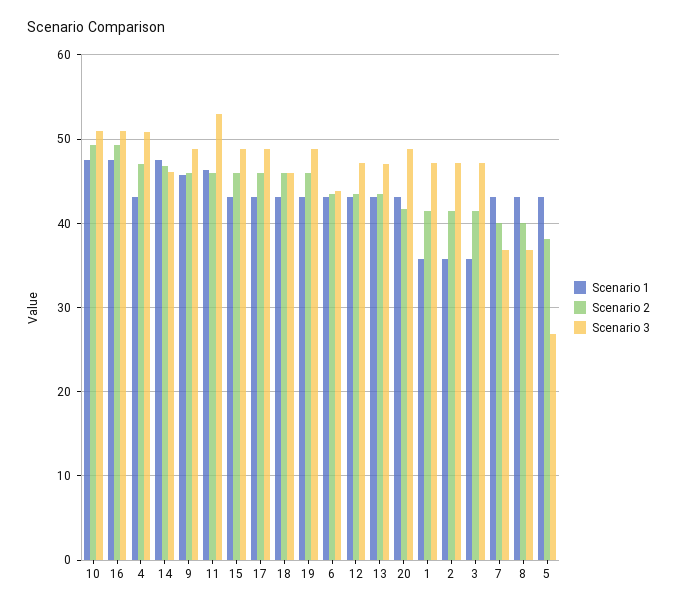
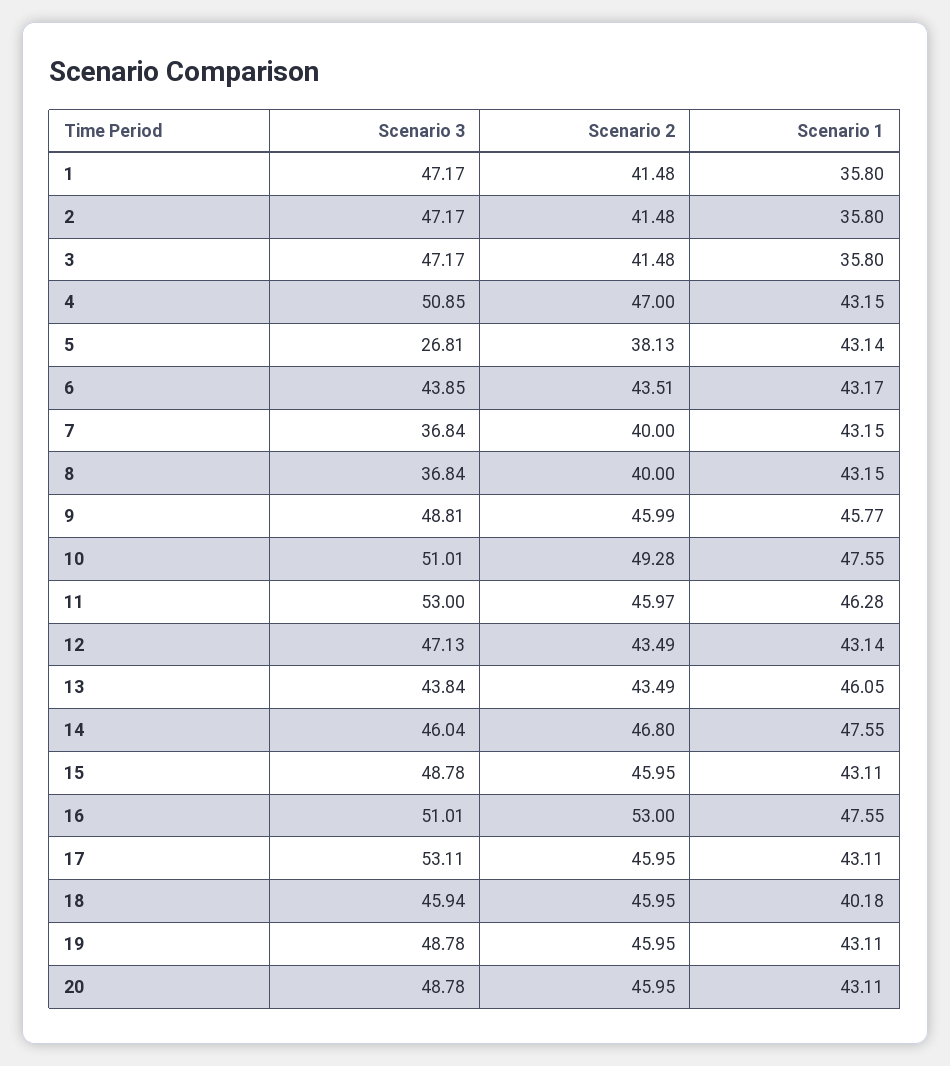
  {
    "Scenario 1": {
      "10": 47.55,
      "16": 47.55,
      "4": 43.15,
      "14": 47.55,
      "9": 45.77,
      "11": 46.28,
      "15": 43.11,
      "17": 43.11,
-     "18": 43,
+     "18": 40.18,
      "19": 43.11,
      "6": 43.17,
      "12": 43.14,
-     "13": 43,
+     "13": 46.05,
      "20": 43.11,
      "1": 35.8,
      "2": 35.8,
      "3": 35.8,
      "7": 43.15,
      "8": 43.15,
      "5": 43.14
    },
    "Scenario 2": {
      "10": 49.28,
-     "16": 49,
+     "16": 53,
      "4": 47,
      "14": 46.8,
      "9": 45.99,
      "11": 45.97,
      "15": 45.95,
      "17": 45.95,
      "18": 45.95,
      "19": 45.95,
      "6": 43.51,
      "12": 43.49,
      "13": 43.49,
-     "20": 42,
+     "20": 45.95,
      "1": 41.48,
      "2": 41.48,
      "3": 41.48,
      "7": 40,
      "8": 40,
      "5": 38.13
    },
    "Scenario 3": {
      "10": 51.01,
      "16": 51.01,
      "4": 50.85,
      "14": 46.04,
      "9": 48.81,
      "11": 53,
      "15": 48.78,
-     "17": 49,
+     "17": 53.11,
      "18": 45.94,
      "19": 48.78,
      "6": 43.85,
      "12": 47.13,
-     "13": 47,
+     "13": 43.84,
      "20": 48.78,
      "1": 47.17,
      "2": 47.17,
      "3": 47.17,
      "7": 36.84,
      "8": 36.84,
      "5": 26.81
    }
  }

